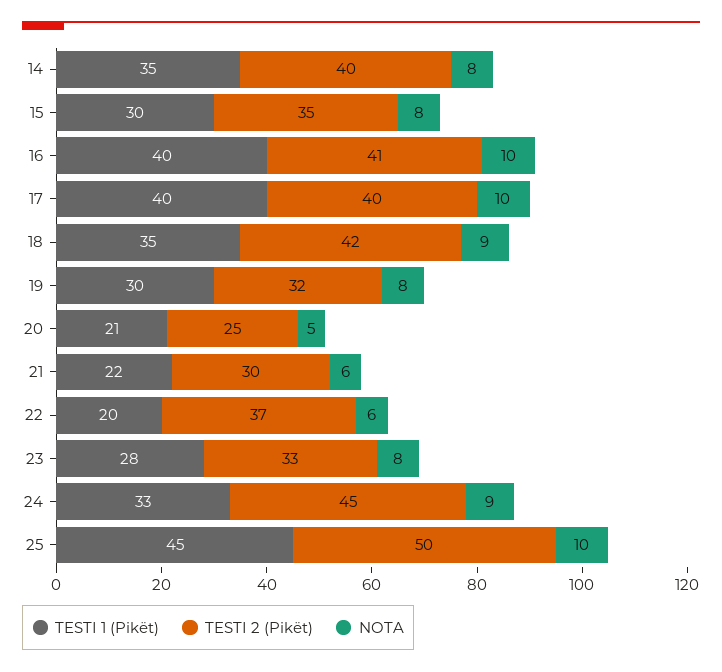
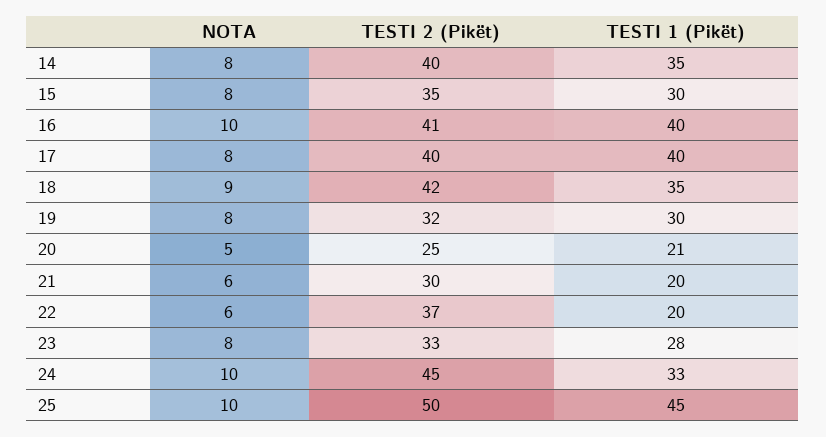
  {
    "TESTI 1 (Pikët)": {
      "14": 35,
      "15": 30,
      "16": 40,
      "17": 40,
      "18": 35,
      "19": 30,
      "20": 21,
-     "21": 22,
+     "21": 20,
      "22": 20,
      "23": 28,
      "24": 33,
      "25": 45
    },
    "TESTI 2 (Pikët)": {
      "14": 40,
      "15": 35,
      "16": 41,
      "17": 40,
      "18": 42,
      "19": 32,
      "20": 25,
      "21": 30,
      "22": 37,
      "23": 33,
      "24": 45,
      "25": 50
    },
    "NOTA": {
      "14": 8,
      "15": 8,
      "16": 10,
-     "17": 10,
+     "17": 8,
      "18": 9,
      "19": 8,
      "20": 5,
      "21": 6,
      "22": 6,
      "23": 8,
-     "24": 9,
+     "24": 10,
      "25": 10
    }
  }

